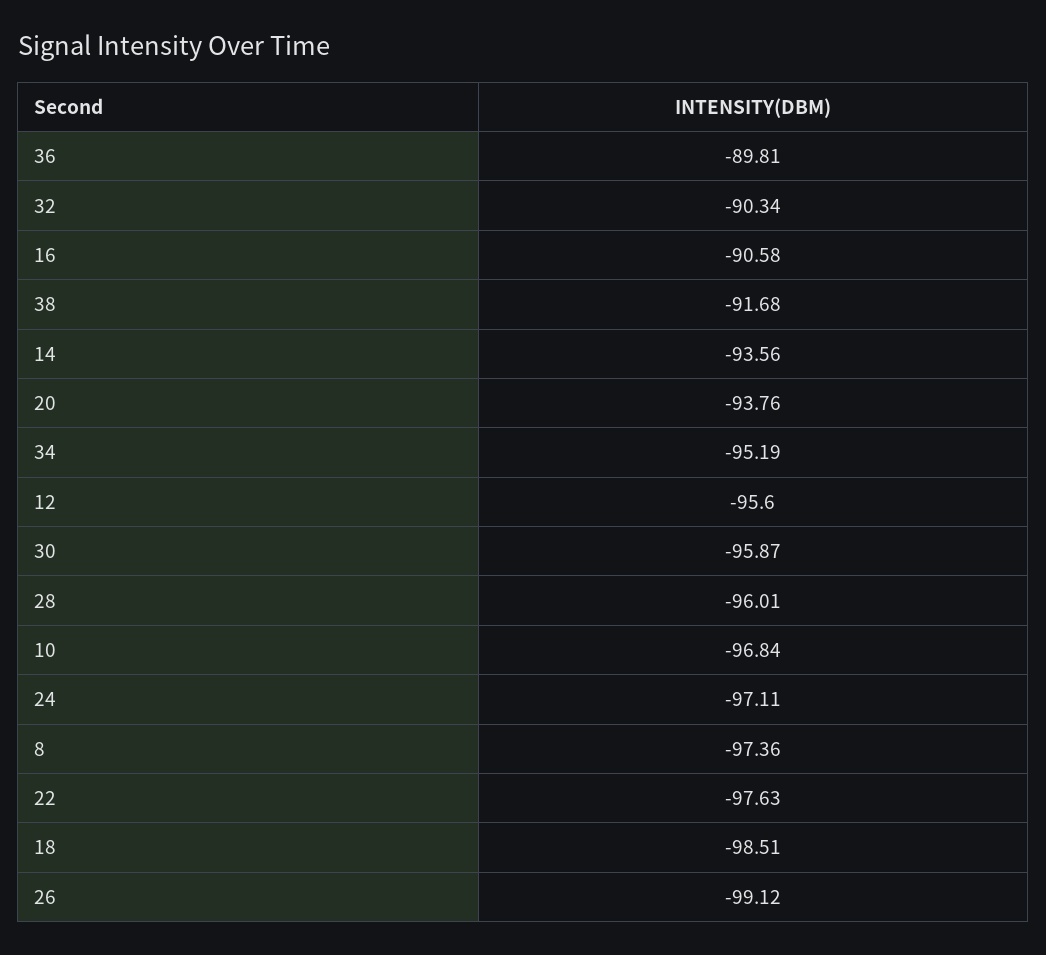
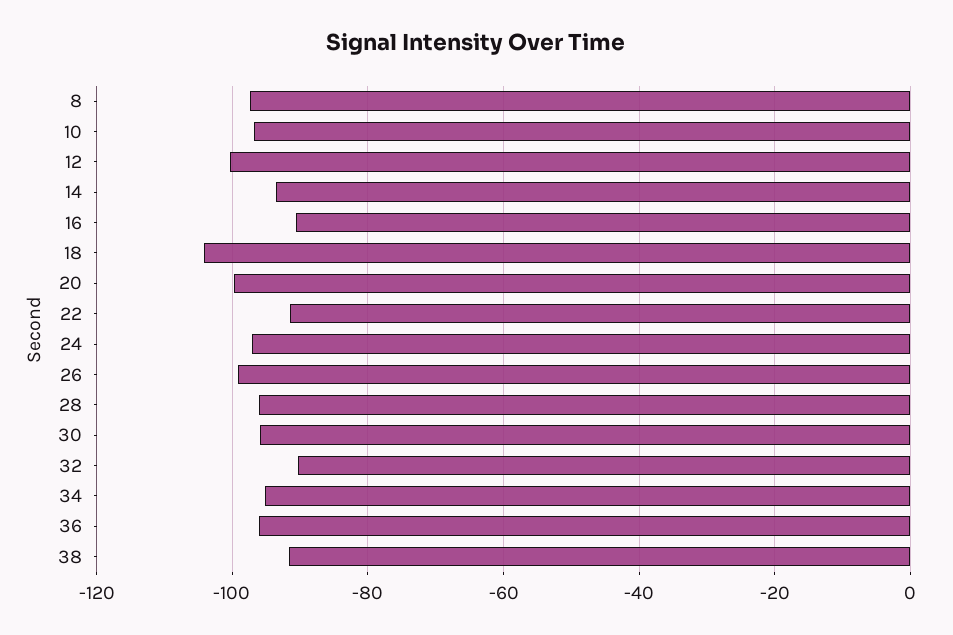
  {
-   "36": -89.81,
+   "36": -96,
    "32": -90.34,
    "16": -90.58,
    "38": -91.68,
    "14": -93.56,
-   "20": -93.76,
+   "20": -100,
    "34": -95.19,
-   "12": -95.6,
+   "12": -100,
    "30": -95.87,
    "28": -96.01,
    "10": -96.84,
    "24": -97.11,
    "8": -97.36,
-   "22": -97.63,
+   "22": -92,
-   "18": -98.51,
+   "18": -104,
    "26": -99.12
  }

